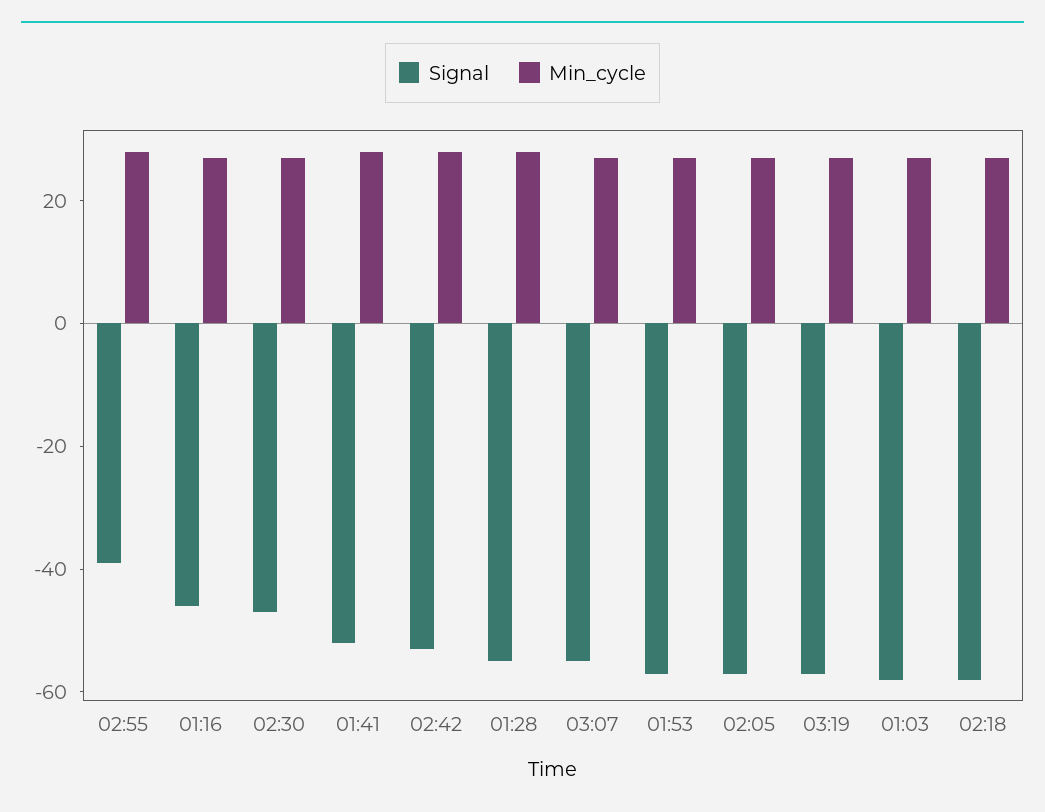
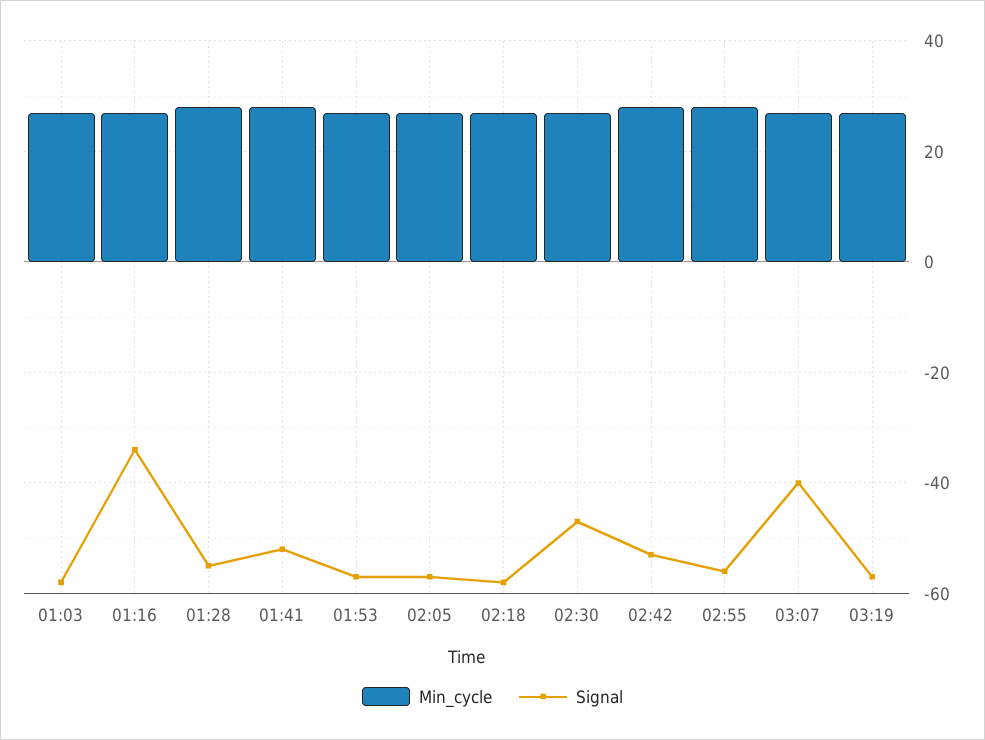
  {
    "Signal": {
-     "02:55": -40,
+     "02:55": -55,
-     "01:16": -45,
+     "01:16": -35,
      "02:30": -45,
      "01:41": -50,
      "02:42": -55,
      "01:28": -55,
-     "03:07": -55,
+     "03:07": -40,
      "01:53": -55,
      "02:05": -55,
      "03:19": -55,
      "01:03": -60,
      "02:18": -60
    },
    "Min_cycle": {
      "02:55": 30,
      "01:16": 25,
      "02:30": 25,
      "01:41": 30,
      "02:42": 30,
      "01:28": 30,
      "03:07": 25,
      "01:53": 25,
      "02:05": 25,
      "03:19": 25,
      "01:03": 25,
      "02:18": 25
    }
  }

